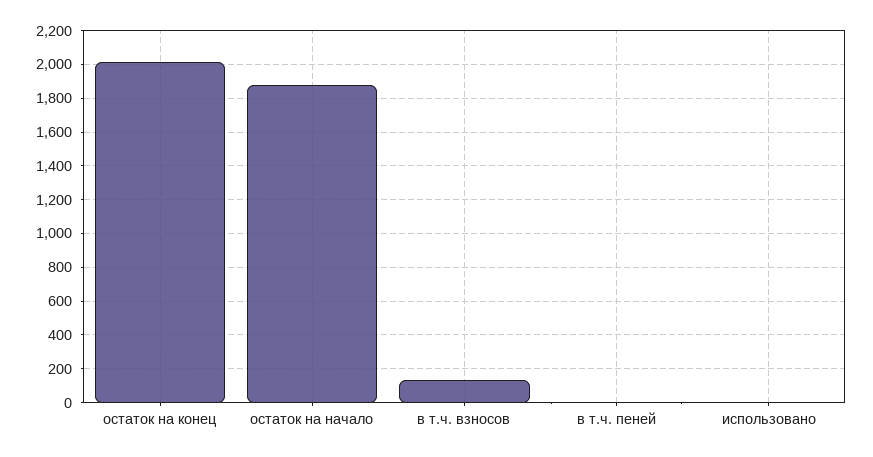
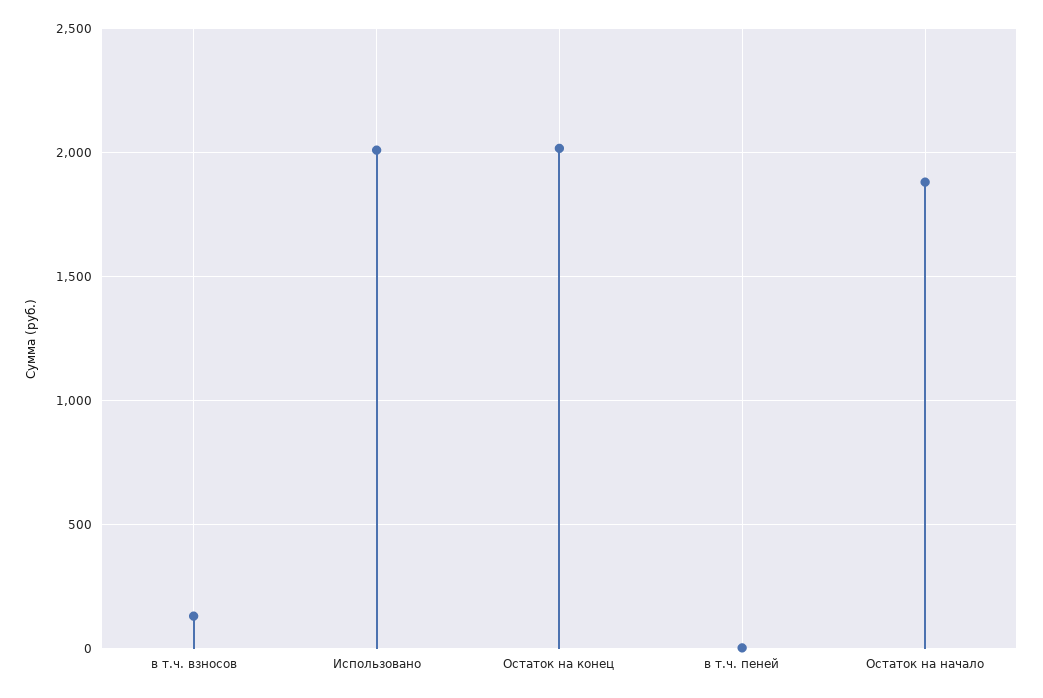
  {
    "остаток на конец": 2000,
    "остаток на начало": 1900,
    "в т.ч. взносов": 150,
    "в т.ч. пеней": 0,
-   "использовано": 0
+   "использовано": 2000
  }

